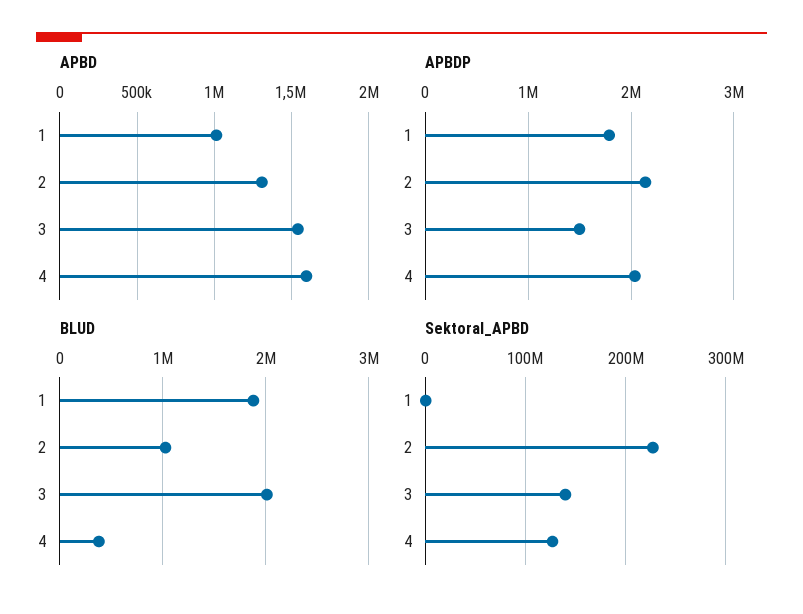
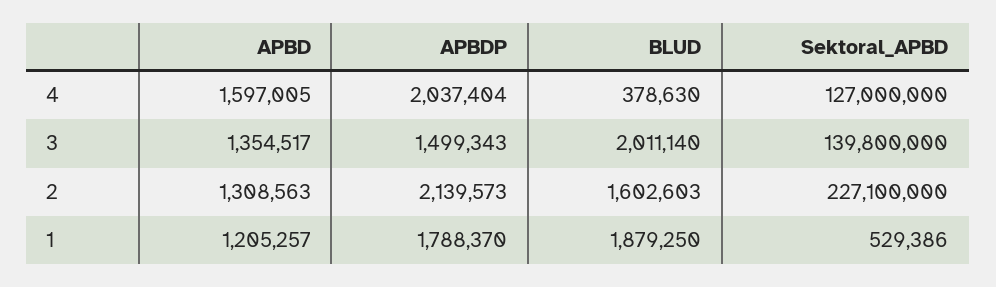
  {
    "APBD": {
-     "1": 1000000,
+     "1": 1205257,
      "2": 1308563,
-     "3": 1550000,
+     "3": 1354517,
      "4": 1597005
    },
    "APBDP": {
      "1": 1788370,
      "2": 2139573,
      "3": 1499343,
      "4": 2037404
    },
    "BLUD": {
      "1": 1879250,
-     "2": 1000000,
+     "2": 1602603,
      "3": 2011140,
      "4": 378630
    },
    "Sektoral_APBD": {
      "1": 529386,
      "2": 227100000,
      "3": 139800000,
      "4": 127000000
    }
  }

